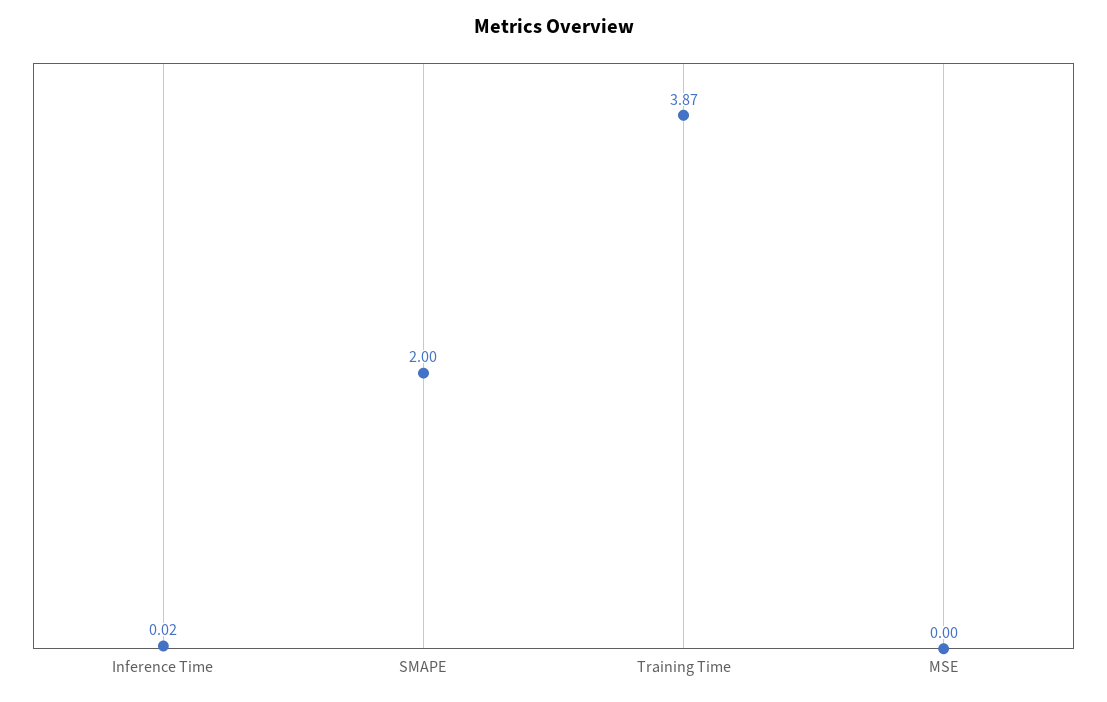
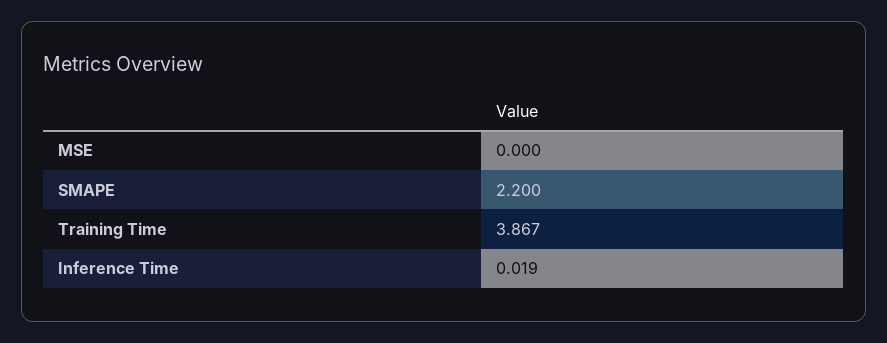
  {
    "Inference Time": 0.019,
-   "SMAPE": 2,
+   "SMAPE": 2.2,
    "Training Time": 3.867,
    "MSE": 0
  }

